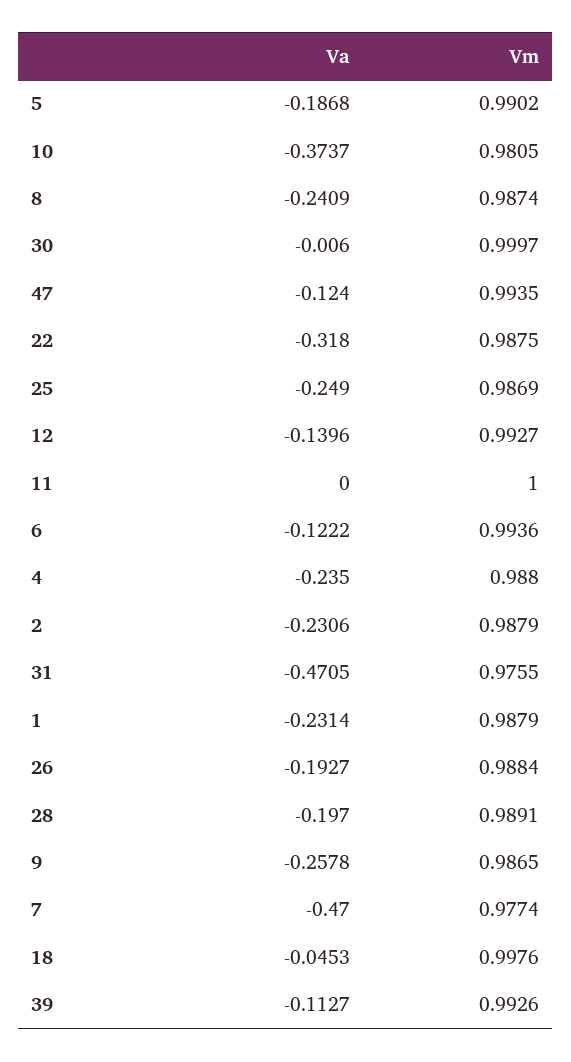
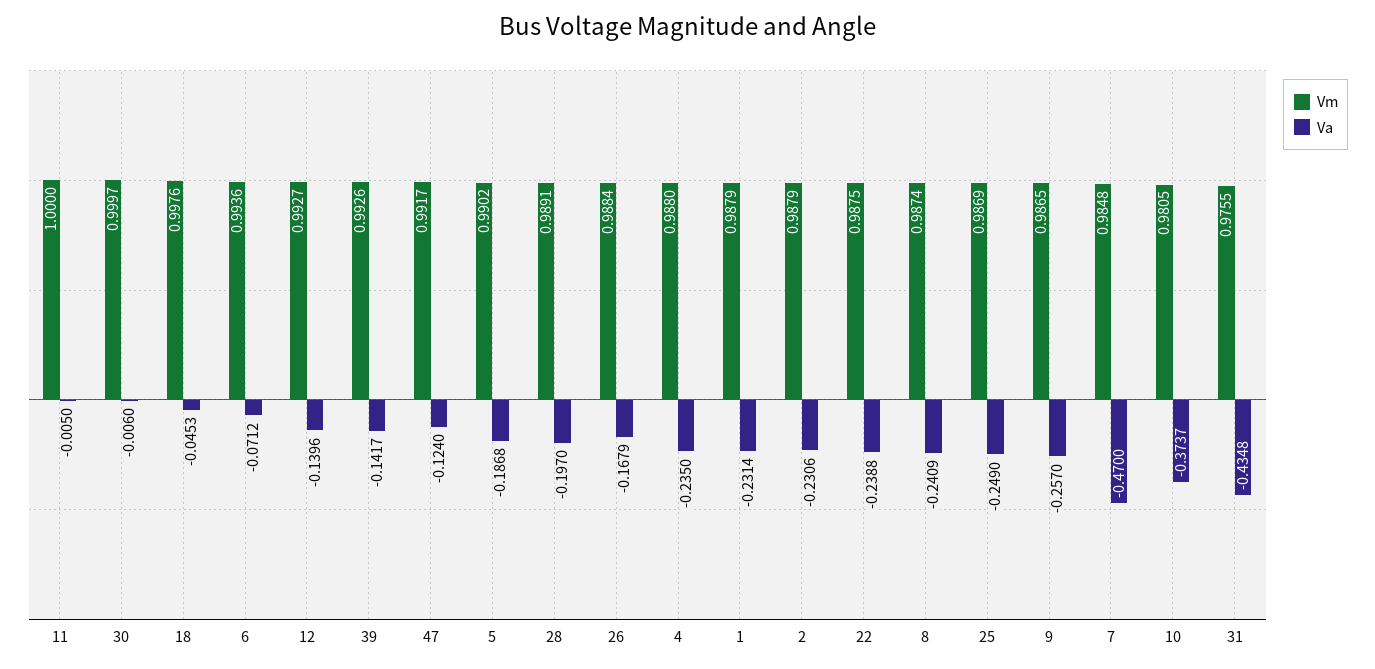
  {
    "Va": {
      "5": -0.1868,
      "10": -0.3737,
      "8": -0.2409,
      "30": -0.006,
      "47": -0.124,
-     "22": -0.318,
+     "22": -0.2388,
      "25": -0.249,
      "12": -0.1396,
-     "11": 0,
+     "11": -0.005,
-     "6": -0.1222,
+     "6": -0.0712,
      "4": -0.235,
      "2": -0.2306,
-     "31": -0.4705,
+     "31": -0.4348,
      "1": -0.2314,
-     "26": -0.1927,
+     "26": -0.1679,
      "28": -0.197,
-     "9": -0.2578,
+     "9": -0.257,
      "7": -0.47,
      "18": -0.0453,
-     "39": -0.1127
+     "39": -0.1417
    },
    "Vm": {
      "5": 0.9902,
      "10": 0.9805,
      "8": 0.9874,
      "30": 0.9997,
-     "47": 0.9935,
+     "47": 0.9917,
      "22": 0.9875,
      "25": 0.9869,
      "12": 0.9927,
      "11": 1,
      "6": 0.9936,
      "4": 0.988,
      "2": 0.9879,
      "31": 0.9755,
      "1": 0.9879,
      "26": 0.9884,
      "28": 0.9891,
      "9": 0.9865,
-     "7": 0.9774,
+     "7": 0.9848,
      "18": 0.9976,
      "39": 0.9926
    }
  }

